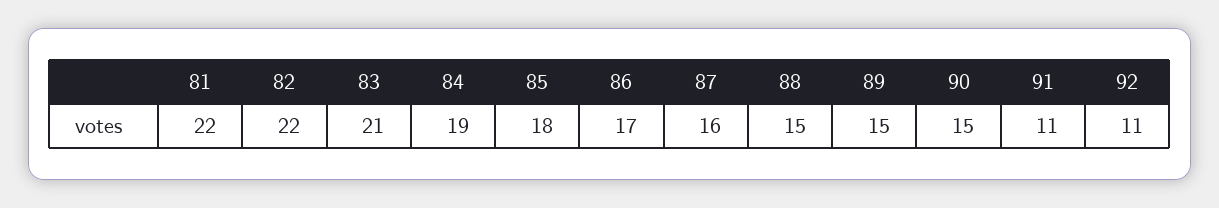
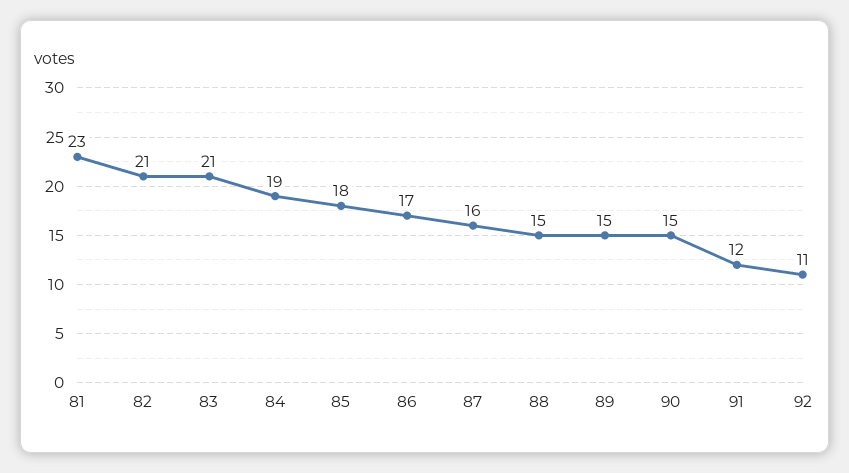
  {
-   "81": 22,
+   "81": 23,
-   "82": 22,
+   "82": 21,
    "83": 21,
    "84": 19,
    "85": 18,
    "86": 17,
    "87": 16,
    "88": 15,
    "89": 15,
    "90": 15,
-   "91": 11,
+   "91": 12,
    "92": 11
  }

